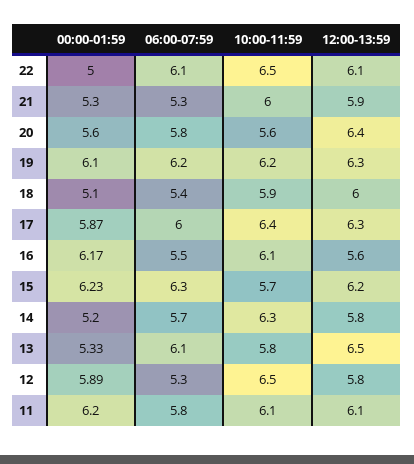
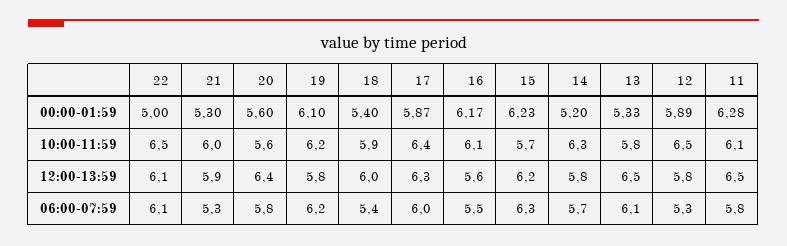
  {
    "00:00-01:59": {
      "22": 5,
      "21": 5.3,
      "20": 5.6,
      "19": 6.1,
-     "18": 5.1,
+     "18": 5.4,
      "17": 5.87,
      "16": 6.17,
      "15": 6.23,
      "14": 5.2,
      "13": 5.33,
      "12": 5.89,
-     "11": 6.2
+     "11": 6.28
    },
    "06:00-07:59": {
      "22": 6.1,
      "21": 5.3,
      "20": 5.8,
      "19": 6.2,
      "18": 5.4,
      "17": 6,
      "16": 5.5,
      "15": 6.3,
      "14": 5.7,
      "13": 6.1,
      "12": 5.3,
      "11": 5.8
    },
    "10:00-11:59": {
      "22": 6.5,
      "21": 6,
      "20": 5.6,
      "19": 6.2,
      "18": 5.9,
      "17": 6.4,
      "16": 6.1,
      "15": 5.7,
      "14": 6.3,
      "13": 5.8,
      "12": 6.5,
      "11": 6.1
    },
    "12:00-13:59": {
      "22": 6.1,
      "21": 5.9,
      "20": 6.4,
-     "19": 6.3,
+     "19": 5.8,
      "18": 6,
      "17": 6.3,
      "16": 5.6,
      "15": 6.2,
      "14": 5.8,
      "13": 6.5,
      "12": 5.8,
-     "11": 6.1
+     "11": 6.5
    }
  }

